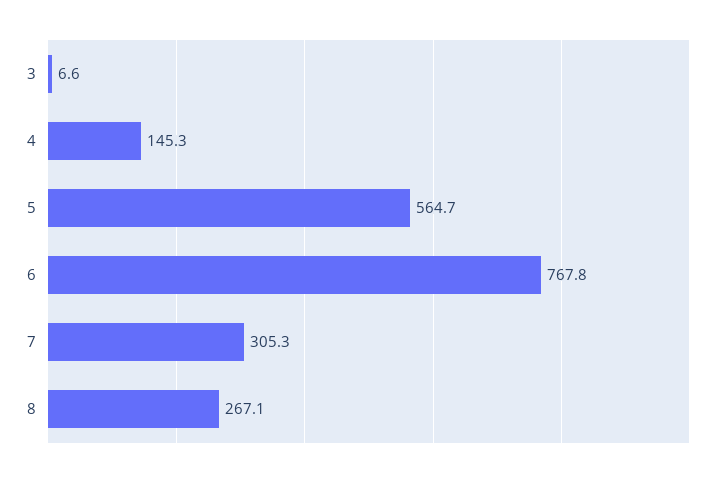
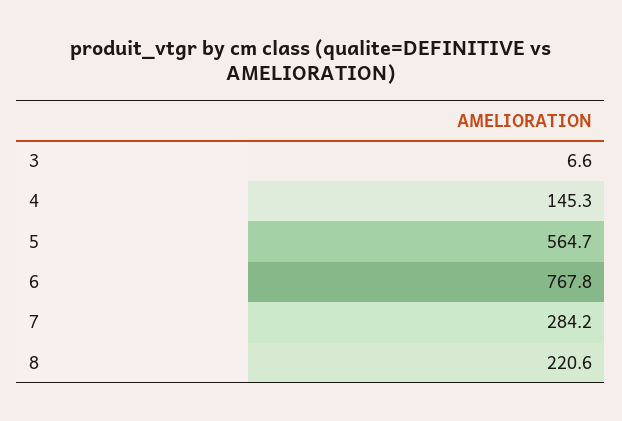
  {
    "3": 6.6,
    "4": 145.3,
    "5": 564.7,
    "6": 767.8,
-   "7": 305.3,
+   "7": 284.2,
-   "8": 267.1
+   "8": 220.6
  }

